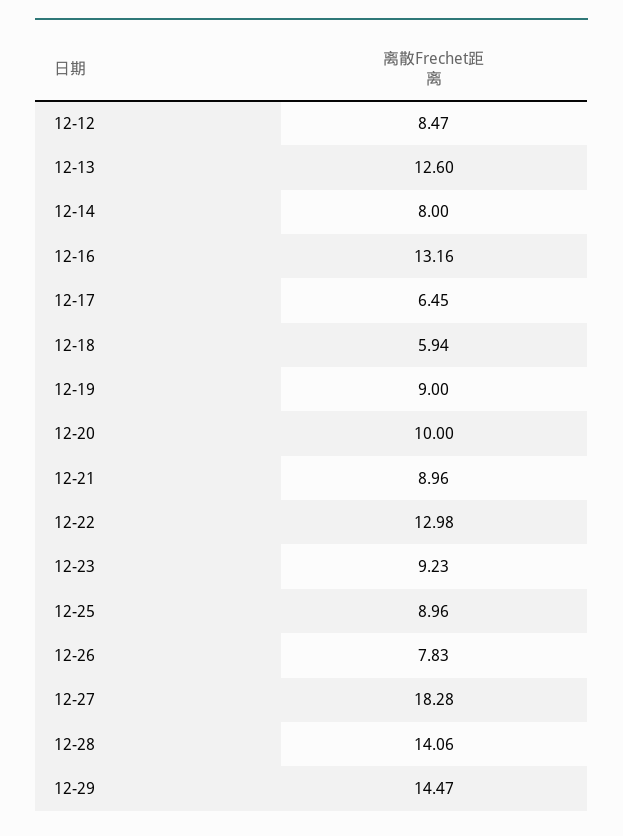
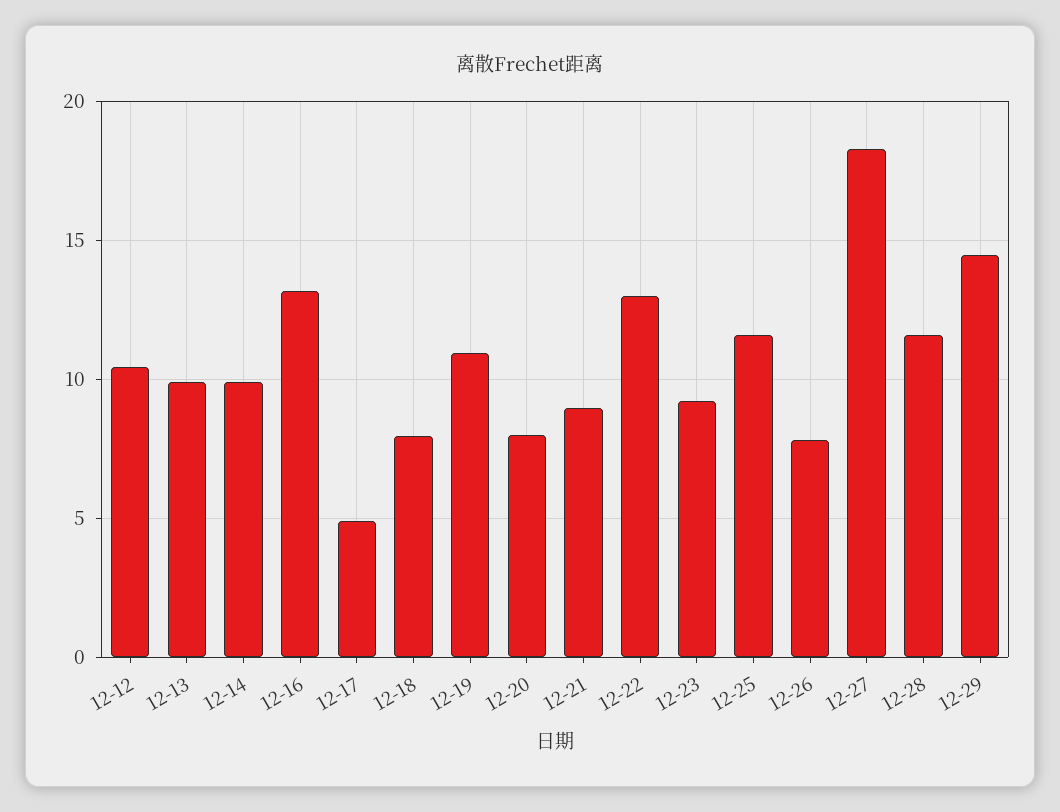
  {
-   "12-12": 8.47,
+   "12-12": 10.5,
-   "12-13": 12.6,
+   "12-13": 10,
-   "12-14": 8,
+   "12-14": 10,
    "12-16": 13.16,
-   "12-17": 6.45,
+   "12-17": 5,
-   "12-18": 5.94,
+   "12-18": 8,
-   "12-19": 9,
+   "12-19": 11,
-   "12-20": 10,
+   "12-20": 8,
    "12-21": 8.96,
    "12-22": 12.98,
    "12-23": 9.23,
-   "12-25": 8.96,
+   "12-25": 11.5,
    "12-26": 7.83,
    "12-27": 18.28,
-   "12-28": 14.06,
+   "12-28": 11.5,
    "12-29": 14.47
  }

